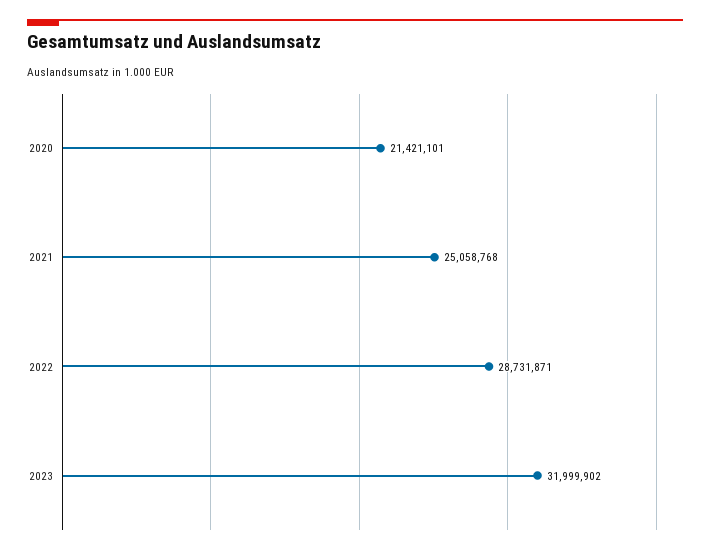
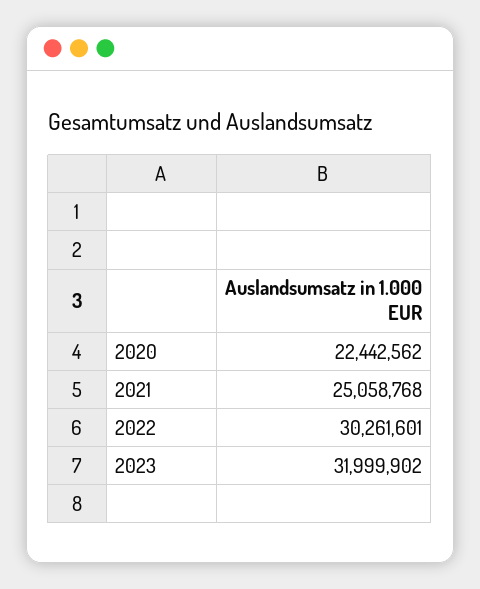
  {
-   "2020": 21421101,
+   "2020": 22442562,
    "2021": 25058768,
-   "2022": 28731871,
+   "2022": 30261601,
    "2023": 31999902
  }

